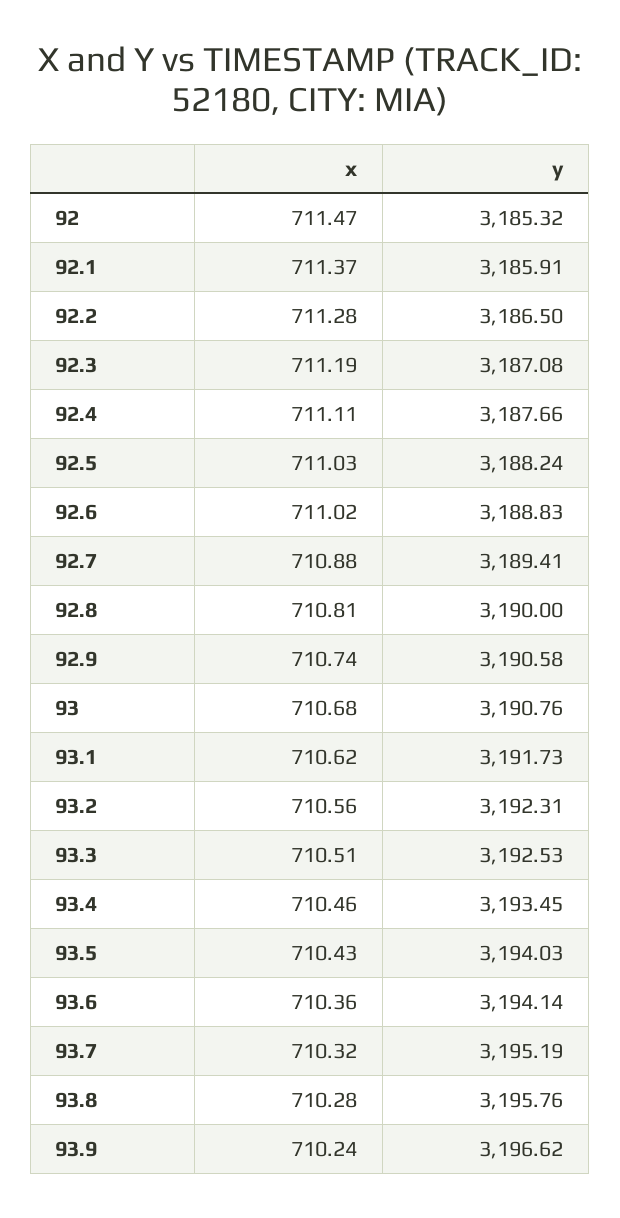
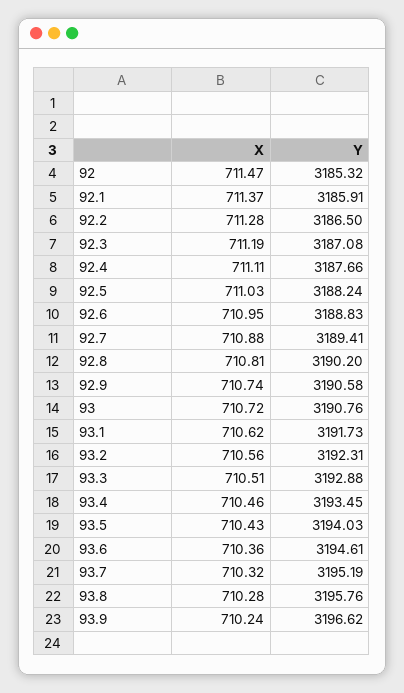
  {
    "x": {
      "92": 711.47,
      "92.1": 711.37,
      "92.2": 711.28,
      "92.3": 711.19,
      "92.4": 711.11,
      "92.5": 711.03,
-     "92.6": 711.02,
+     "92.6": 710.95,
      "92.7": 710.88,
      "92.8": 710.81,
      "92.9": 710.74,
-     "93": 710.68,
+     "93": 710.72,
      "93.1": 710.62,
      "93.2": 710.56,
      "93.3": 710.51,
      "93.4": 710.46,
      "93.5": 710.43,
      "93.6": 710.36,
      "93.7": 710.32,
      "93.8": 710.28,
      "93.9": 710.24
    },
    "y": {
      "92": 3185.32,
      "92.1": 3185.91,
      "92.2": 3186.5,
      "92.3": 3187.08,
      "92.4": 3187.66,
      "92.5": 3188.24,
      "92.6": 3188.83,
      "92.7": 3189.41,
-     "92.8": 3190,
+     "92.8": 3190.2,
      "92.9": 3190.58,
      "93": 3190.76,
      "93.1": 3191.73,
      "93.2": 3192.31,
-     "93.3": 3192.53,
+     "93.3": 3192.88,
      "93.4": 3193.45,
      "93.5": 3194.03,
-     "93.6": 3194.14,
+     "93.6": 3194.61,
      "93.7": 3195.19,
      "93.8": 3195.76,
      "93.9": 3196.62
    }
  }

